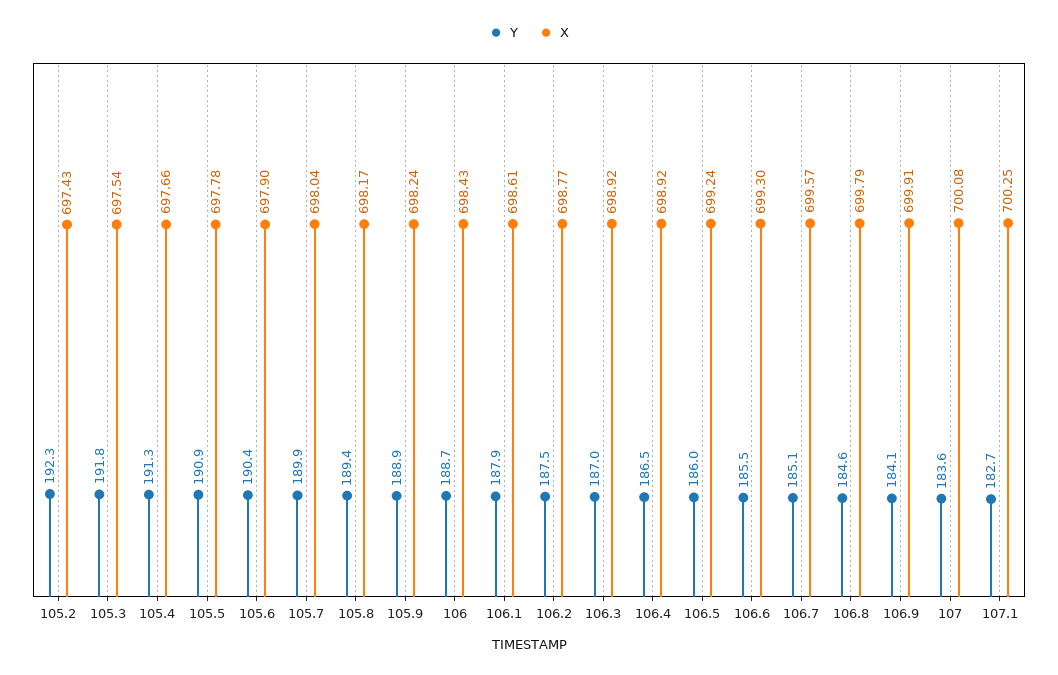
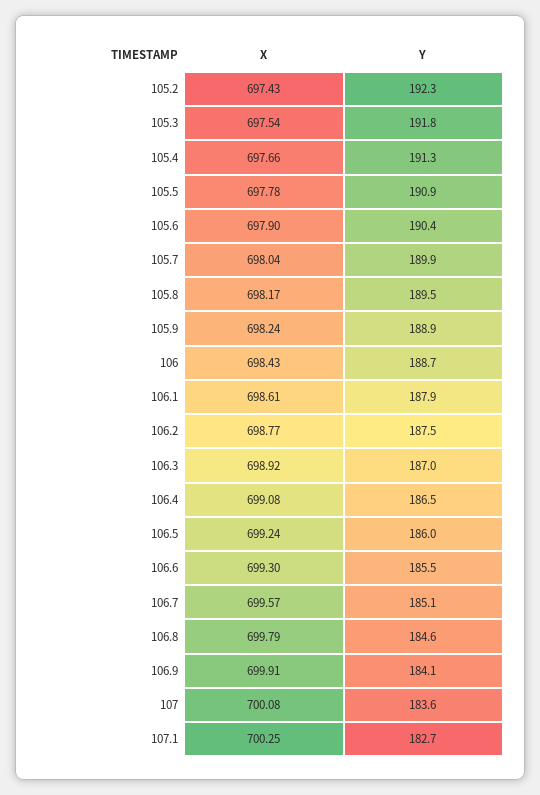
  {
    "Y": {
      "105.2": 192.3,
      "105.3": 191.8,
      "105.4": 191.3,
      "105.5": 190.9,
      "105.6": 190.4,
      "105.7": 189.9,
-     "105.8": 189.4,
+     "105.8": 189.5,
      "105.9": 188.9,
      "106": 188.7,
      "106.1": 187.9,
      "106.2": 187.5,
      "106.3": 187,
      "106.4": 186.5,
      "106.5": 186,
      "106.6": 185.5,
      "106.7": 185.1,
      "106.8": 184.6,
      "106.9": 184.1,
      "107": 183.6,
      "107.1": 182.7
    },
    "X": {
      "105.2": 697.43,
      "105.3": 697.54,
      "105.4": 697.66,
      "105.5": 697.78,
      "105.6": 697.9,
      "105.7": 698.04,
      "105.8": 698.17,
      "105.9": 698.24,
      "106": 698.43,
      "106.1": 698.61,
      "106.2": 698.77,
      "106.3": 698.92,
-     "106.4": 698.92,
+     "106.4": 699.08,
      "106.5": 699.24,
      "106.6": 699.3,
      "106.7": 699.57,
      "106.8": 699.79,
      "106.9": 699.91,
      "107": 700.08,
      "107.1": 700.25
    }
  }

